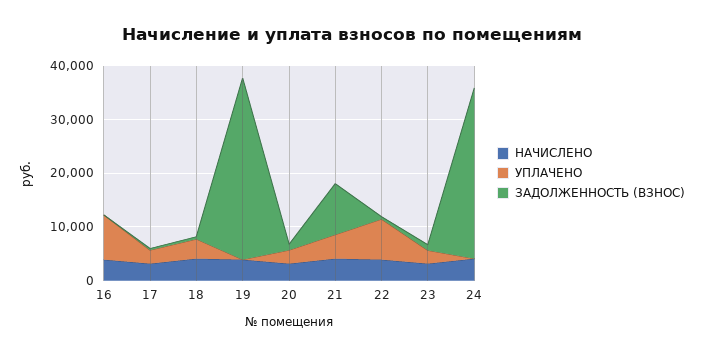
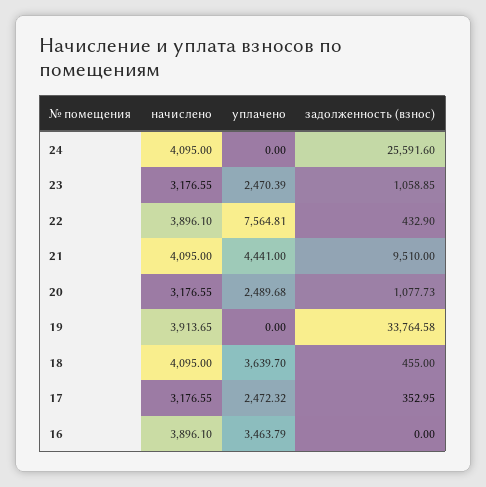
  {
    "НАЧИСЛЕНО": {
      "16": 3896.1,
      "17": 3176.55,
      "18": 4095,
      "19": 3913.65,
      "20": 3176.55,
      "21": 4095,
      "22": 3896.1,
      "23": 3176.55,
      "24": 4095
    },
    "УПЛАЧЕНО": {
-     "16": 8000,
+     "16": 3463.79,
      "17": 2472.32,
      "18": 3639.7,
      "19": 0,
      "20": 2489.68,
      "21": 4441,
      "22": 7564.81,
      "23": 2470.39,
      "24": 0
    },
    "ЗАДОЛЖЕННОСТЬ (ВЗНОС)": {
      "16": 0,
      "17": 352.95,
      "18": 455,
      "19": 33764.58,
      "20": 1077.73,
      "21": 9510,
      "22": 432.9,
      "23": 1058.85,
-     "24": 32000
+     "24": 25591.6
    }
  }

